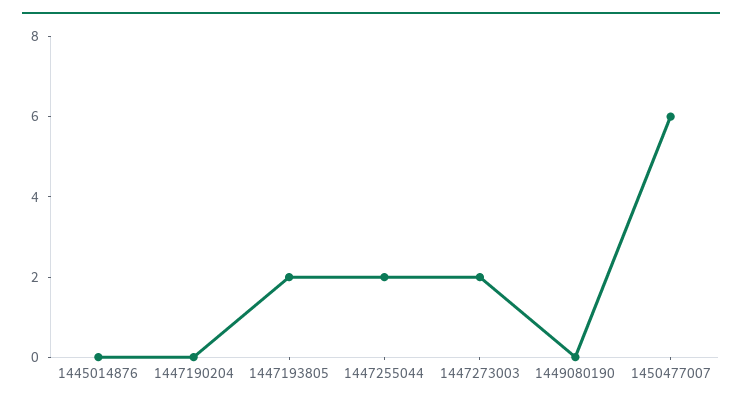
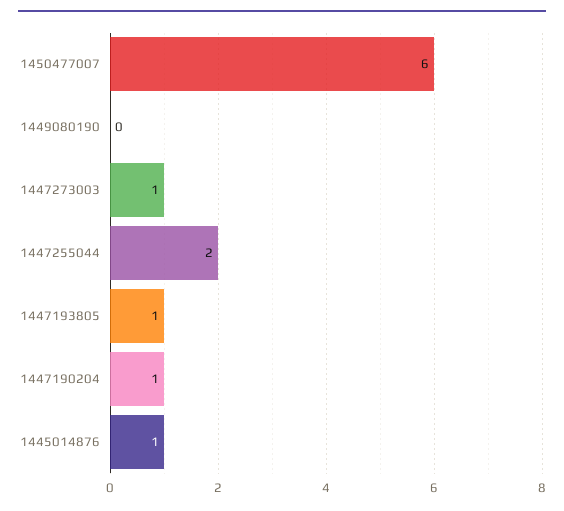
  {
-   "1445014876": 0,
+   "1445014876": 1,
-   "1447190204": 0,
+   "1447190204": 1,
-   "1447193805": 2,
+   "1447193805": 1,
    "1447255044": 2,
-   "1447273003": 2,
+   "1447273003": 1,
    "1449080190": 0,
    "1450477007": 6
  }

